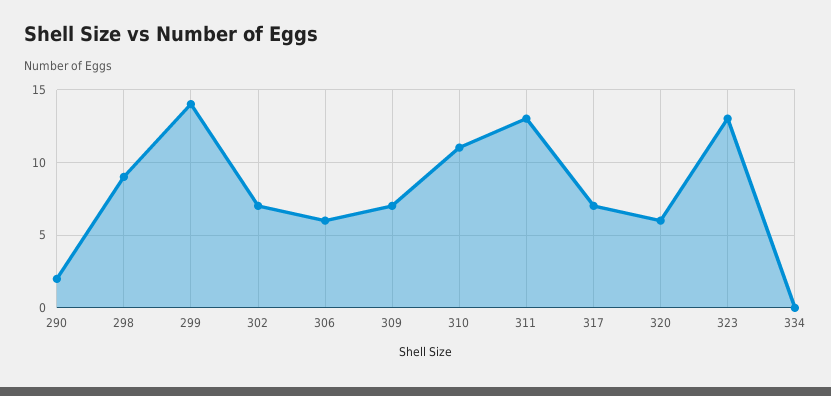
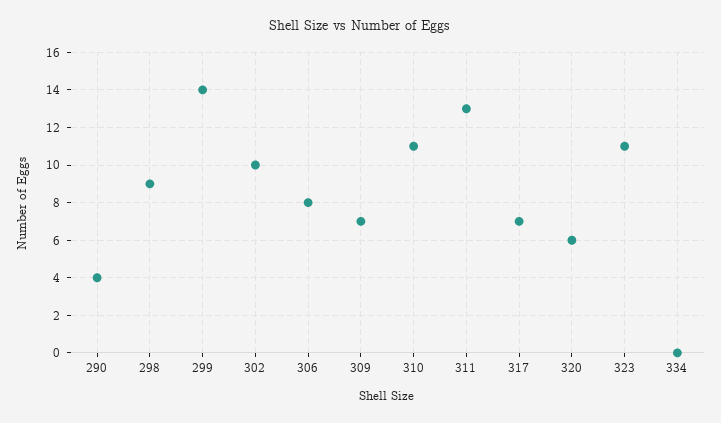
  {
-   "290": 2,
+   "290": 4,
    "298": 9,
    "299": 14,
-   "302": 7,
+   "302": 10,
-   "306": 6,
+   "306": 8,
    "309": 7,
    "310": 11,
    "311": 13,
    "317": 7,
    "320": 6,
-   "323": 13,
+   "323": 11,
    "334": 0
  }

